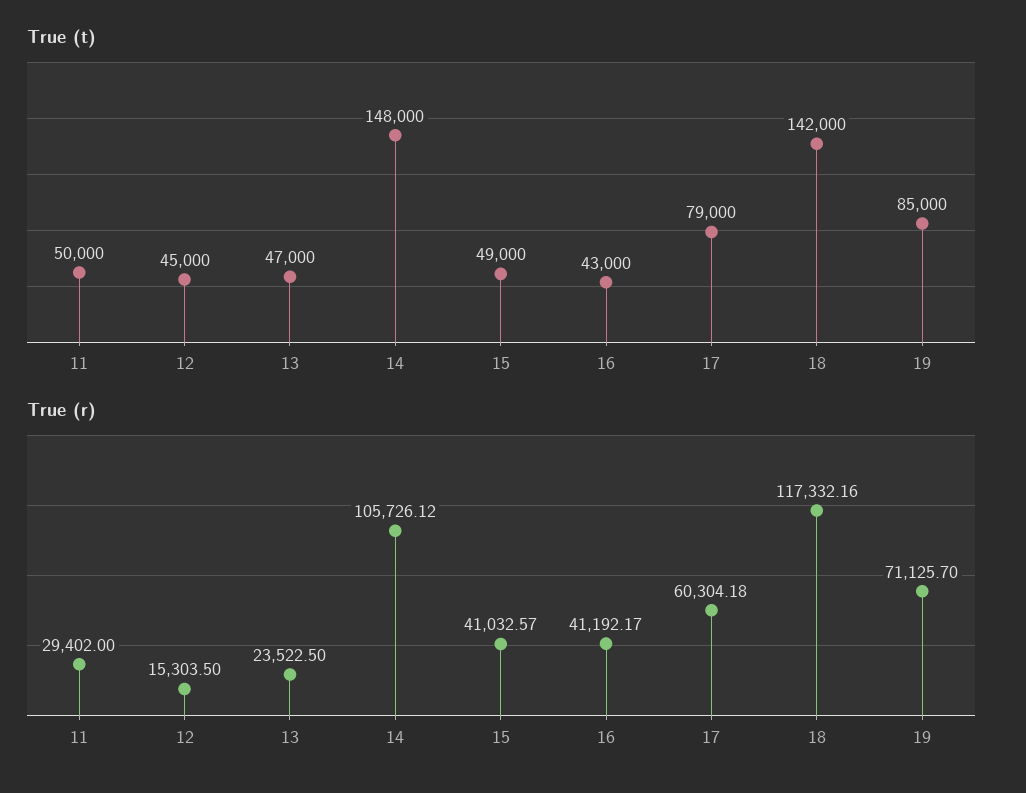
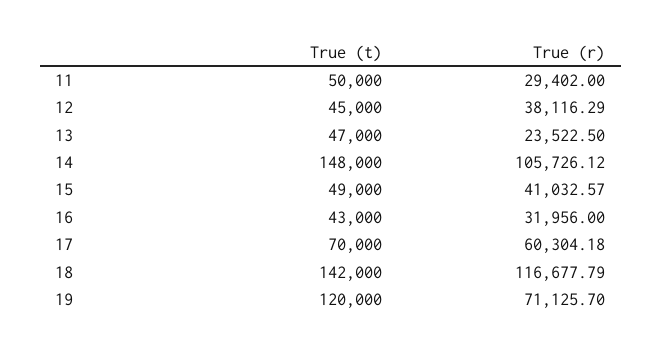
  {
    "True (t)": {
      "11": 50000,
      "12": 45000,
      "13": 47000,
      "14": 148000,
      "15": 49000,
      "16": 43000,
-     "17": 79000,
+     "17": 70000,
      "18": 142000,
-     "19": 85000
+     "19": 120000
    },
    "True (r)": {
      "11": 29402,
-     "12": 15303.5,
+     "12": 38116.29,
      "13": 23522.5,
      "14": 105726.12,
      "15": 41032.57,
-     "16": 41192.17,
+     "16": 31956,
      "17": 60304.18,
-     "18": 117332.16,
+     "18": 116677.79,
      "19": 71125.7
    }
  }

